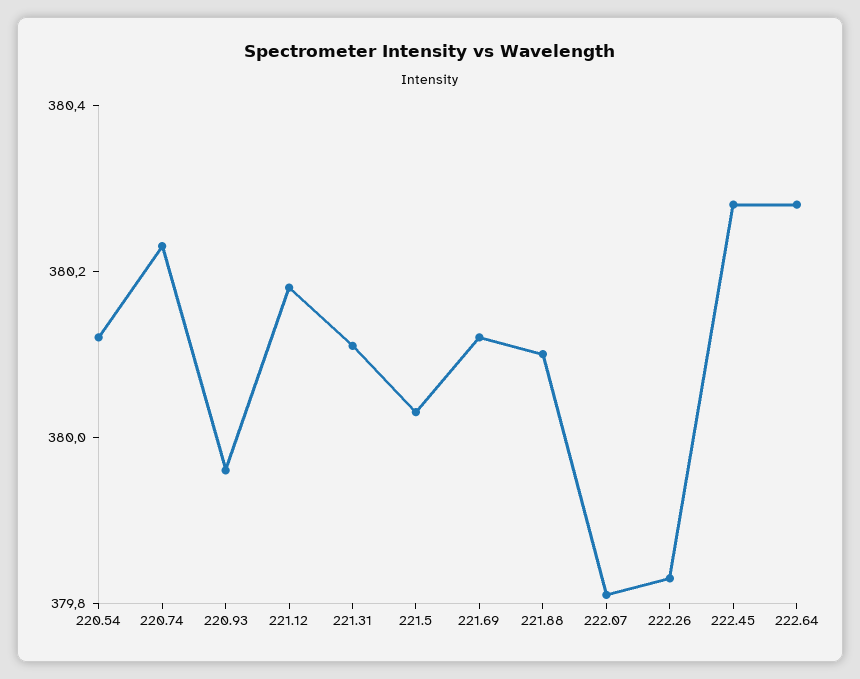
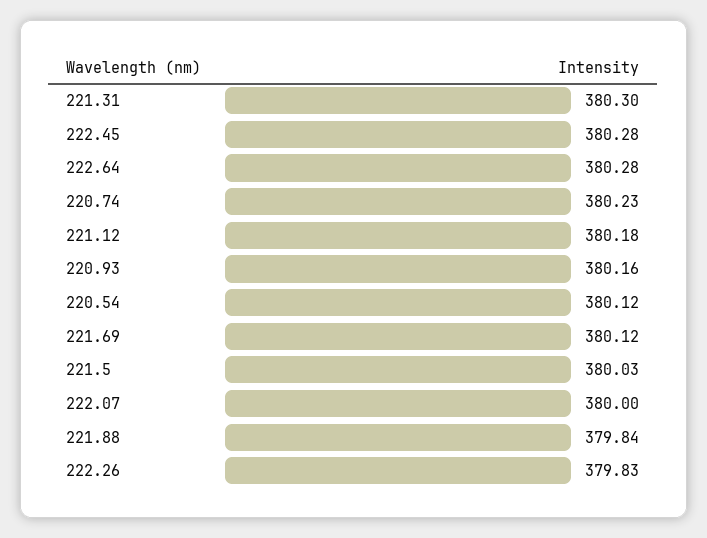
  {
    "220.54": 380.12,
    "220.74": 380.23,
-   "220.93": 379.95,
+   "220.93": 380.16,
    "221.12": 380.18,
-   "221.31": 380.1,
+   "221.31": 380.3,
    "221.5": 380.03,
    "221.69": 380.12,
-   "221.88": 380.1,
+   "221.88": 379.84,
-   "222.07": 379.8,
+   "222.07": 380,
    "222.26": 379.83,
    "222.45": 380.28,
    "222.64": 380.28
  }

